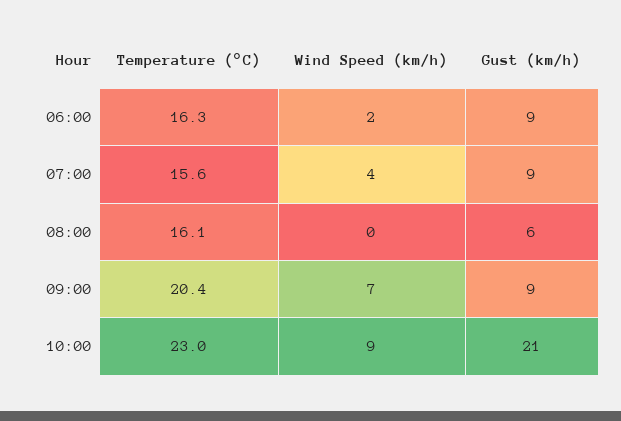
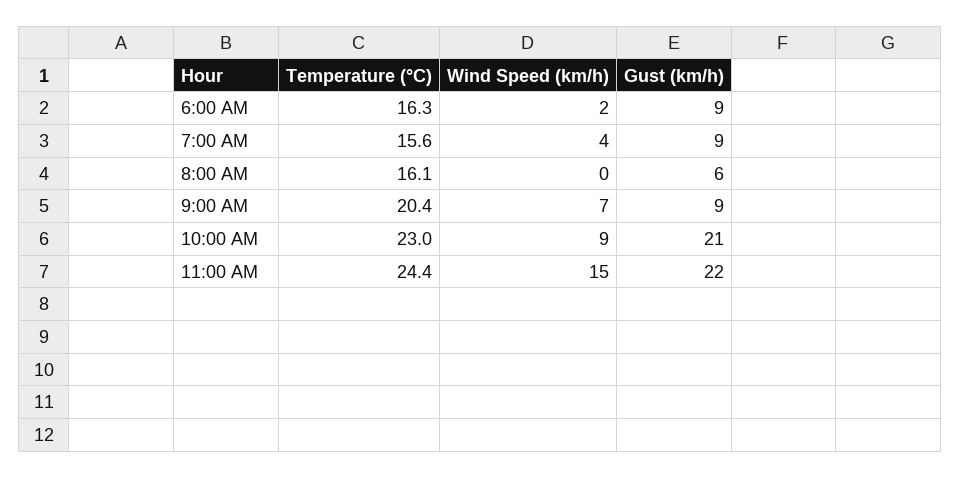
  {
    "Temperature (°C)": {
      "06:00": 16.3,
      "07:00": 15.6,
      "08:00": 16.1,
      "09:00": 20.4,
-     "10:00": 23
+     "10:00": 23,
+     "11:00 AM": 24.4
    },
    "Wind Speed (km/h)": {
      "06:00": 2,
      "07:00": 4,
      "08:00": 0,
      "09:00": 7,
-     "10:00": 9
+     "10:00": 9,
+     "11:00 AM": 15
    },
    "Gust (km/h)": {
      "06:00": 9,
      "07:00": 9,
      "08:00": 6,
      "09:00": 9,
-     "10:00": 21
+     "10:00": 21,
+     "11:00 AM": 22
    }
  }

